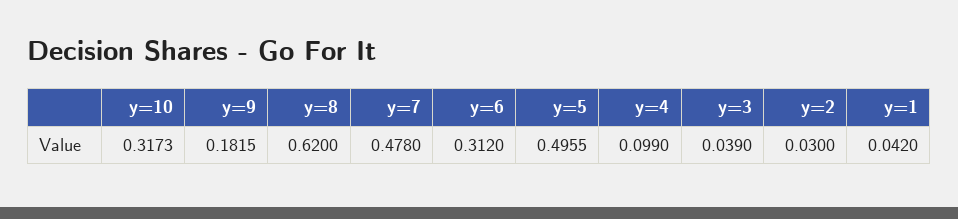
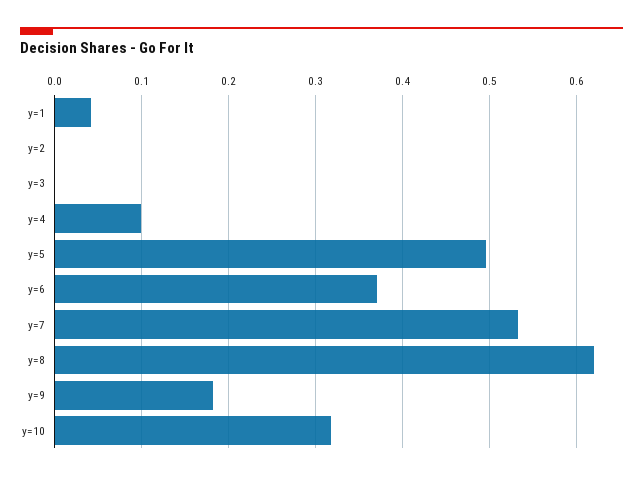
  {
    "y=10": 0.3173,
    "y=9": 0.1815,
    "y=8": 0.62,
-   "y=7": 0.478,
+   "y=7": 0.53,
-   "y=6": 0.312,
+   "y=6": 0.37,
    "y=5": 0.4955,
    "y=4": 0.099,
-   "y=3": 0.039,
+   "y=3": 0,
-   "y=2": 0.03,
+   "y=2": 0,
    "y=1": 0.042
  }

